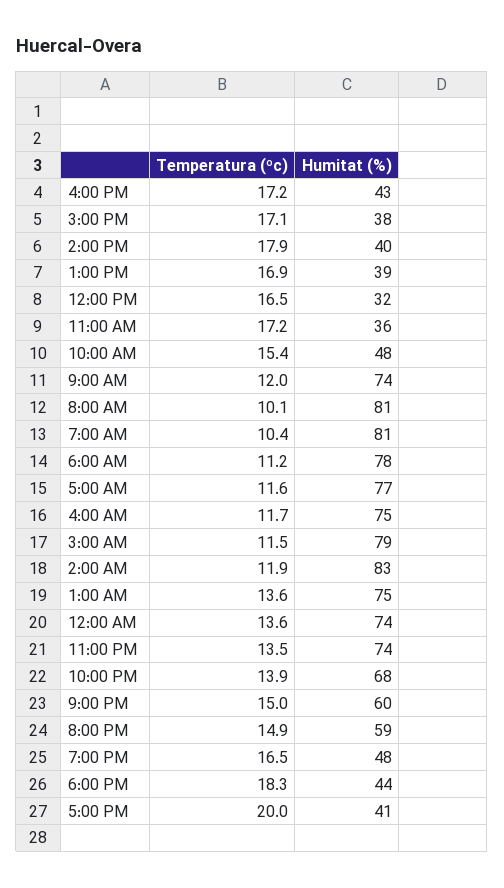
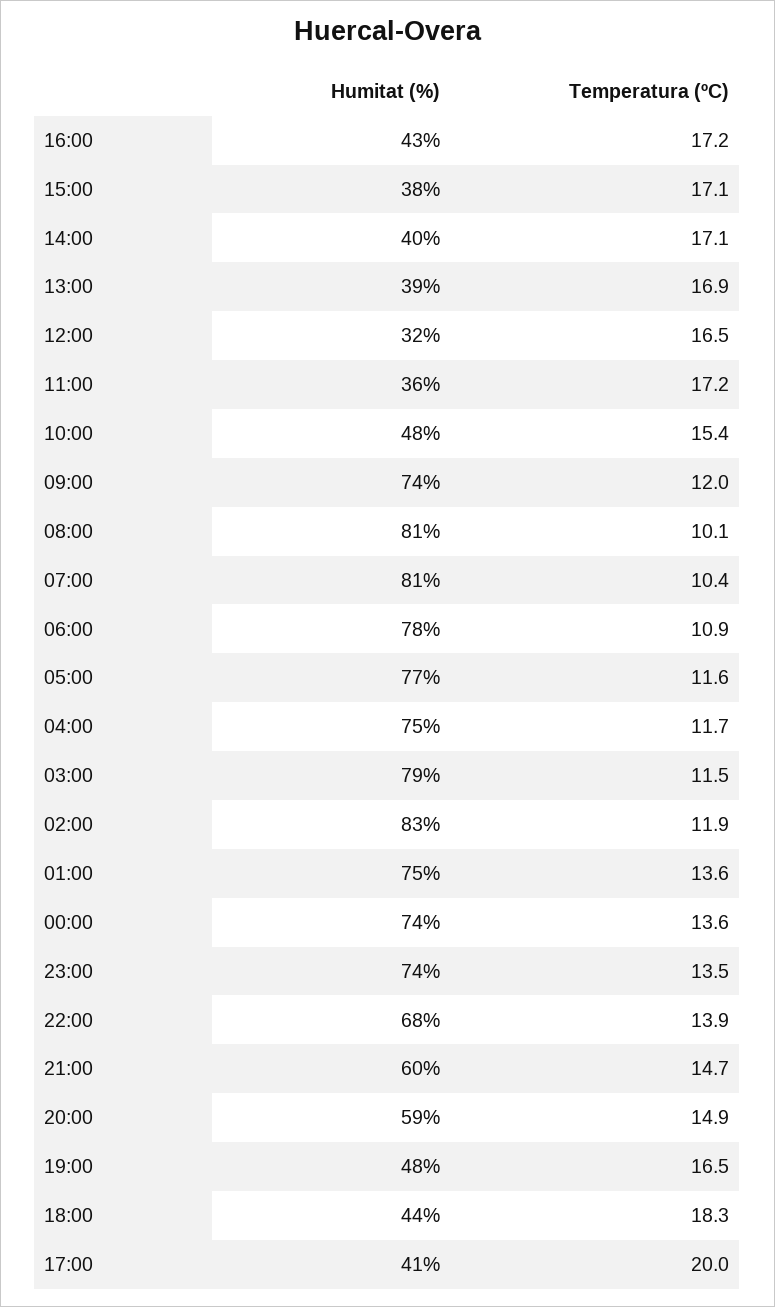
  {
    "Temperatura (ºc)": {
      "4:00 PM": 17.2,
      "3:00 PM": 17.1,
-     "2:00 PM": 17.9,
+     "2:00 PM": 17.1,
      "1:00 PM": 16.9,
      "12:00 PM": 16.5,
      "11:00 AM": 17.2,
      "10:00 AM": 15.4,
      "9:00 AM": 12,
      "8:00 AM": 10.1,
      "7:00 AM": 10.4,
-     "6:00 AM": 11.2,
+     "6:00 AM": 10.9,
      "5:00 AM": 11.6,
      "4:00 AM": 11.7,
      "3:00 AM": 11.5,
      "2:00 AM": 11.9,
      "1:00 AM": 13.6,
      "12:00 AM": 13.6,
      "11:00 PM": 13.5,
      "10:00 PM": 13.9,
-     "9:00 PM": 15,
+     "9:00 PM": 14.7,
      "8:00 PM": 14.9,
      "7:00 PM": 16.5,
      "6:00 PM": 18.3,
      "5:00 PM": 20
    },
    "Humitat (%)": {
      "4:00 PM": 43,
      "3:00 PM": 38,
      "2:00 PM": 40,
      "1:00 PM": 39,
      "12:00 PM": 32,
      "11:00 AM": 36,
      "10:00 AM": 48,
      "9:00 AM": 74,
      "8:00 AM": 81,
      "7:00 AM": 81,
      "6:00 AM": 78,
      "5:00 AM": 77,
      "4:00 AM": 75,
      "3:00 AM": 79,
      "2:00 AM": 83,
      "1:00 AM": 75,
      "12:00 AM": 74,
      "11:00 PM": 74,
      "10:00 PM": 68,
      "9:00 PM": 60,
      "8:00 PM": 59,
      "7:00 PM": 48,
      "6:00 PM": 44,
      "5:00 PM": 41
    }
  }

